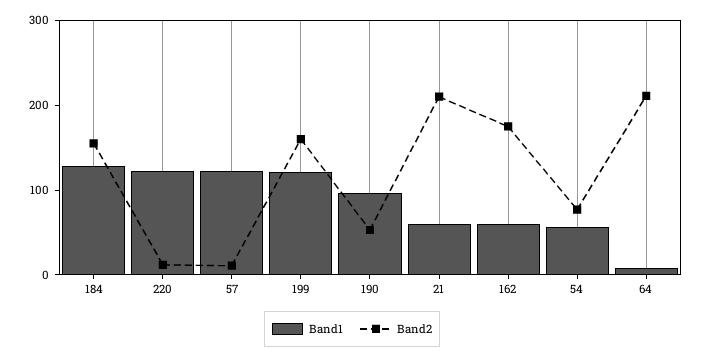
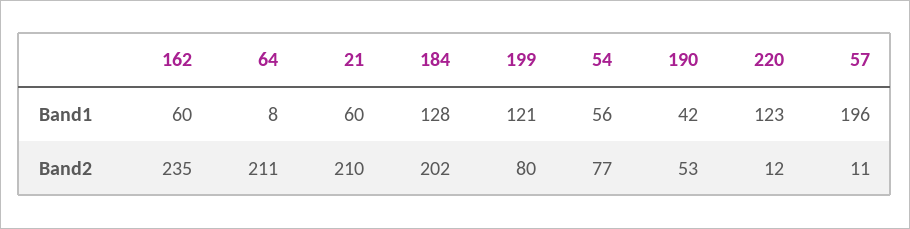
  {
    "Band1": {
      "184": 128,
      "220": 123,
-     "57": 120,
+     "57": 196,
      "199": 121,
-     "190": 100,
+     "190": 42,
      "21": 60,
      "162": 60,
      "54": 56,
      "64": 8
    },
    "Band2": {
-     "184": 160,
+     "184": 202,
      "220": 12,
      "57": 11,
-     "199": 160,
+     "199": 80,
      "190": 53,
      "21": 210,
-     "162": 180,
+     "162": 235,
      "54": 77,
      "64": 211
    }
  }

